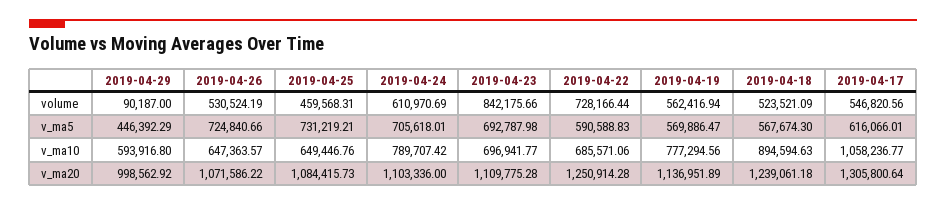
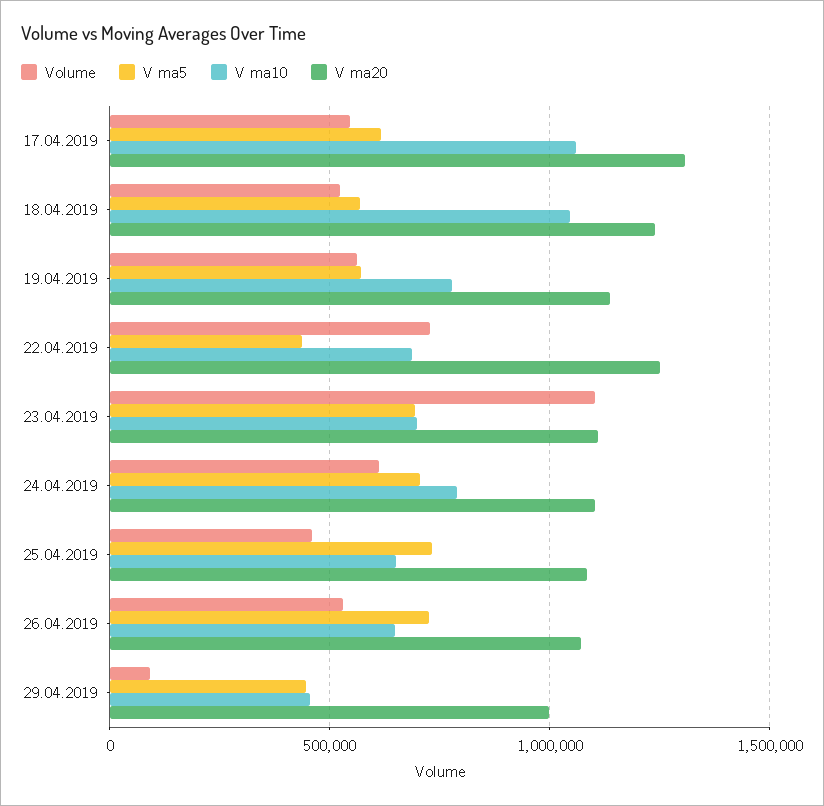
  {
    "volume": {
      "2019-04-29": 90187,
      "2019-04-26": 530524.19,
      "2019-04-25": 459568.31,
      "2019-04-24": 610970.69,
-     "2019-04-23": 842175.66,
+     "2019-04-23": 1100000,
      "2019-04-22": 728166.44,
      "2019-04-19": 562416.94,
      "2019-04-18": 523521.09,
      "2019-04-17": 546820.56
    },
    "v_ma5": {
      "2019-04-29": 446392.29,
      "2019-04-26": 724840.66,
      "2019-04-25": 731219.21,
      "2019-04-24": 705618.01,
      "2019-04-23": 692787.98,
-     "2019-04-22": 590588.83,
+     "2019-04-22": 450000,
      "2019-04-19": 569886.47,
      "2019-04-18": 567674.3,
      "2019-04-17": 616066.01
    },
    "v_ma10": {
-     "2019-04-29": 593916.8,
+     "2019-04-29": 450000,
      "2019-04-26": 647363.57,
      "2019-04-25": 649446.76,
      "2019-04-24": 789707.42,
      "2019-04-23": 696941.77,
      "2019-04-22": 685571.06,
      "2019-04-19": 777294.56,
-     "2019-04-18": 894594.63,
+     "2019-04-18": 1050000,
      "2019-04-17": 1058236.77
    },
    "v_ma20": {
      "2019-04-29": 998562.92,
      "2019-04-26": 1071586.22,
      "2019-04-25": 1084415.73,
      "2019-04-24": 1103336,
      "2019-04-23": 1109775.28,
      "2019-04-22": 1250914.28,
      "2019-04-19": 1136951.89,
      "2019-04-18": 1239061.18,
      "2019-04-17": 1305800.64
    }
  }

